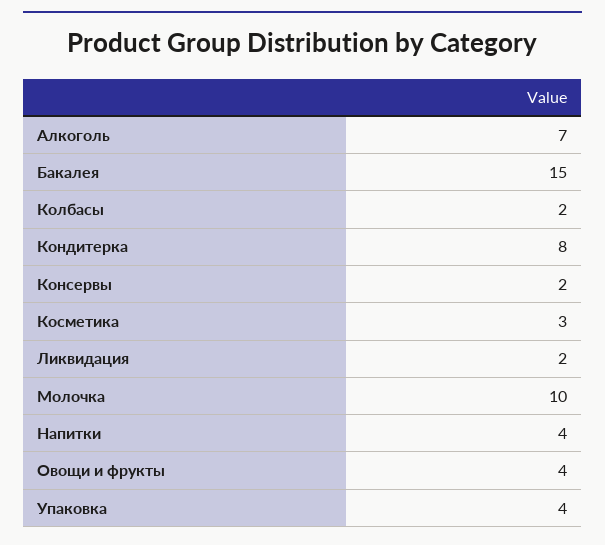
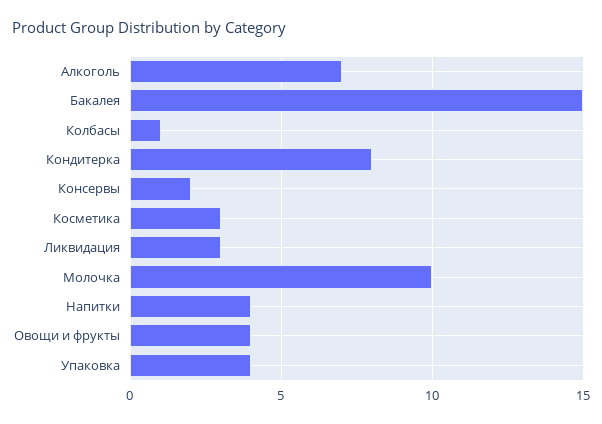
  {
    "Алкоголь": 7,
    "Бакалея": 15,
-   "Колбасы": 2,
+   "Колбасы": 1,
    "Кондитерка": 8,
    "Консервы": 2,
    "Косметика": 3,
-   "Ликвидация": 2,
+   "Ликвидация": 3,
    "Молочка": 10,
    "Напитки": 4,
    "Овощи и фрукты": 4,
    "Упаковка": 4
  }

